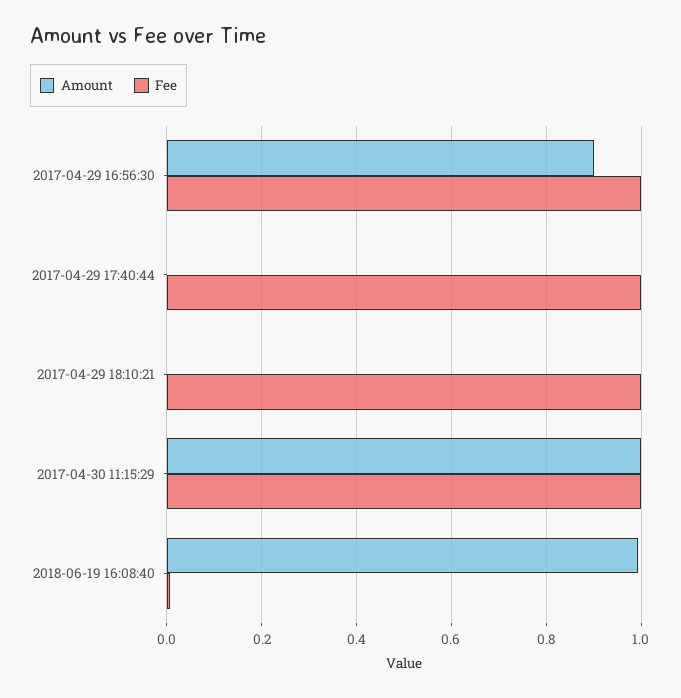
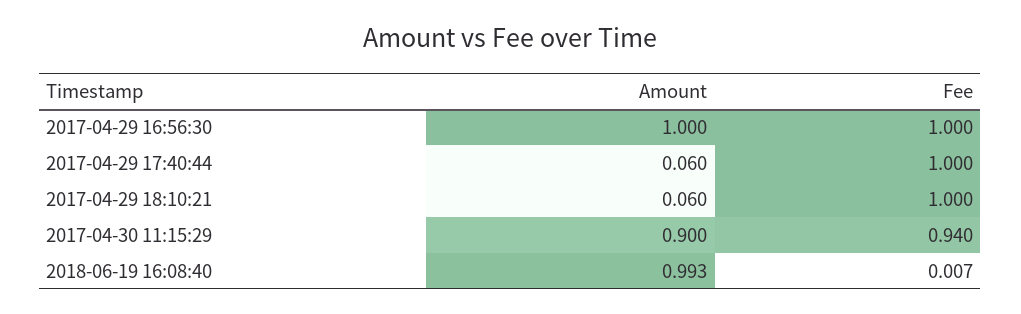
  {
    "Amount": {
-     "2017-04-29 16:56:30": 0.9,
+     "2017-04-29 16:56:30": 1,
-     "2017-04-29 17:40:44": 0,
+     "2017-04-29 17:40:44": 0.06,
-     "2017-04-29 18:10:21": 0,
+     "2017-04-29 18:10:21": 0.06,
-     "2017-04-30 11:15:29": 1,
+     "2017-04-30 11:15:29": 0.9,
      "2018-06-19 16:08:40": 0.993
    },
    "Fee": {
      "2017-04-29 16:56:30": 1,
      "2017-04-29 17:40:44": 1,
      "2017-04-29 18:10:21": 1,
-     "2017-04-30 11:15:29": 1,
+     "2017-04-30 11:15:29": 0.94,
      "2018-06-19 16:08:40": 0.007
    }
  }

